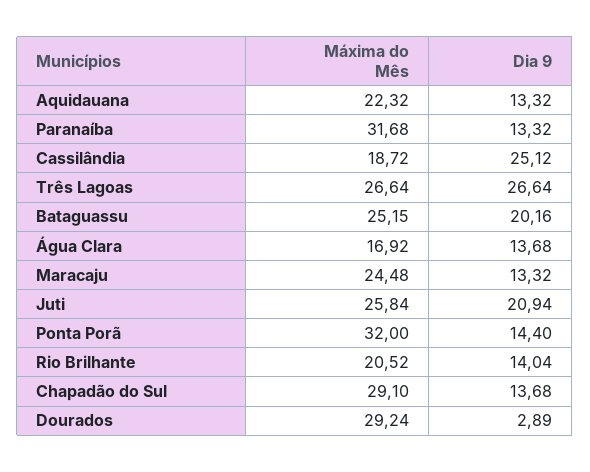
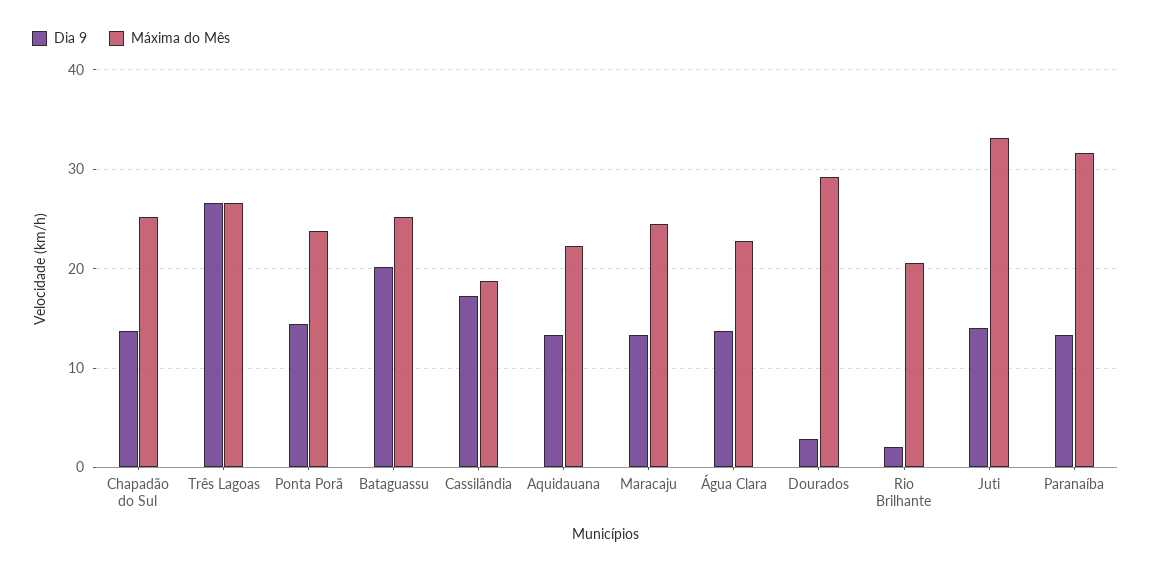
  {
    "Máxima do Mês": {
      "Aquidauana": 22.32,
      "Paranaíba": 31.68,
      "Cassilândia": 18.72,
      "Três Lagoas": 26.64,
      "Bataguassu": 25.15,
-     "Água Clara": 16.92,
+     "Água Clara": 23,
      "Maracaju": 24.48,
-     "Juti": 25.84,
+     "Juti": 33,
-     "Ponta Porã": 32,
+     "Ponta Porã": 24,
      "Rio Brilhante": 20.52,
-     "Chapadão do Sul": 29.1,
+     "Chapadão do Sul": 25,
      "Dourados": 29.24
    },
    "Dia 9": {
      "Aquidauana": 13.32,
      "Paranaíba": 13.32,
-     "Cassilândia": 25.12,
+     "Cassilândia": 17,
      "Três Lagoas": 26.64,
      "Bataguassu": 20.16,
      "Água Clara": 13.68,
      "Maracaju": 13.32,
-     "Juti": 20.94,
+     "Juti": 14,
      "Ponta Porã": 14.4,
-     "Rio Brilhante": 14.04,
+     "Rio Brilhante": 2,
      "Chapadão do Sul": 13.68,
      "Dourados": 2.89
    }
  }

